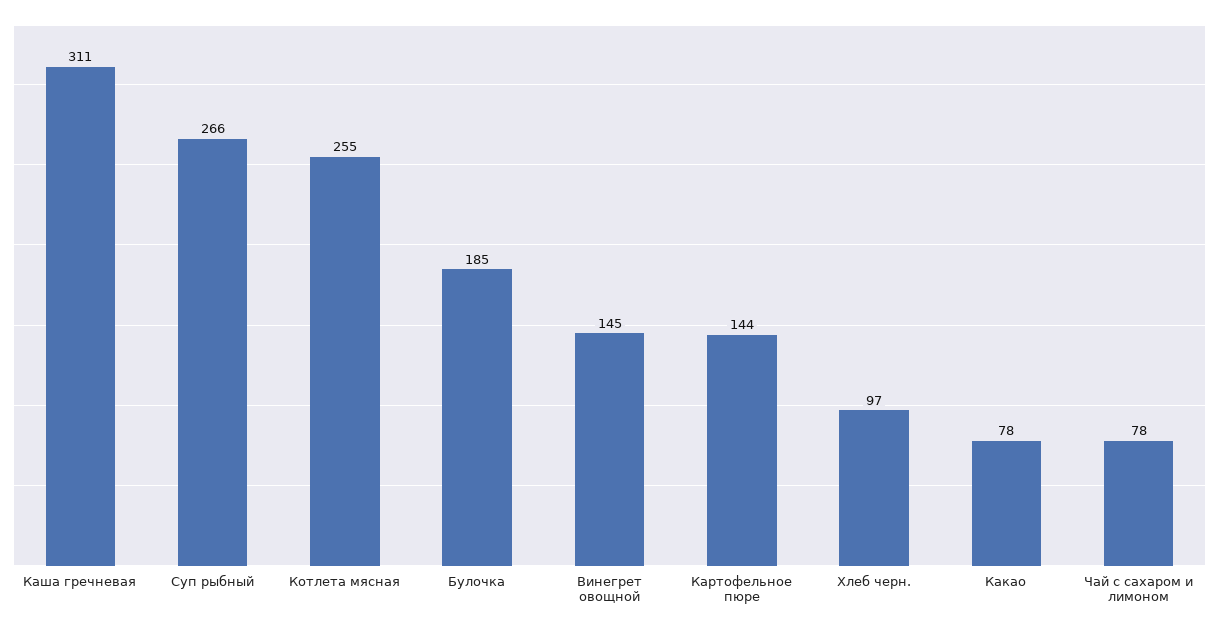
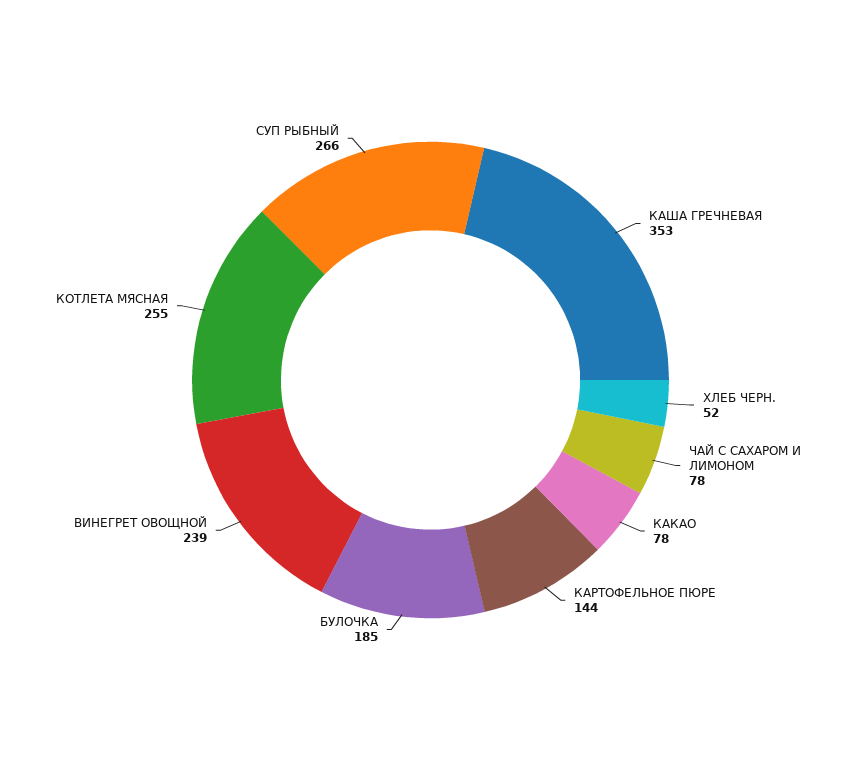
  {
-   "Каша гречневая": 311,
+   "Каша гречневая": 353,
    "Суп рыбный": 266,
    "Котлета мясная": 255,
    "Булочка": 185,
-   "Винегрет овощной": 145,
+   "Винегрет овощной": 239,
    "Картофельное пюре": 144,
-   "Хлеб черн.": 97,
+   "Хлеб черн.": 52,
    "Какао": 78,
    "Чай с сахаром и лимоном": 78
  }

